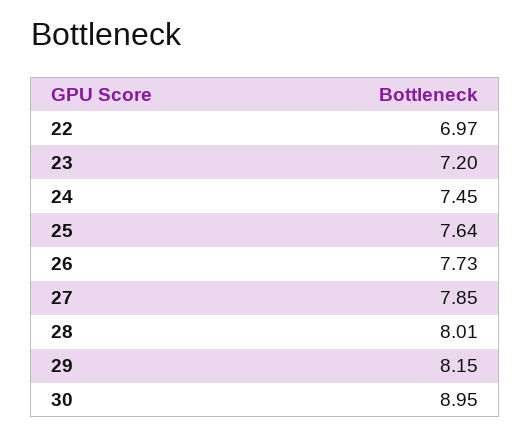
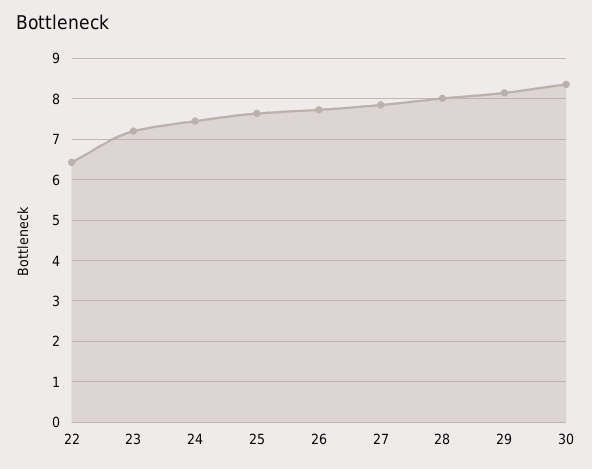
  {
-   "22": 6.97,
+   "22": 6.4,
    "23": 7.2,
    "24": 7.45,
    "25": 7.64,
    "26": 7.73,
    "27": 7.85,
    "28": 8.01,
    "29": 8.15,
-   "30": 8.95
+   "30": 8.4
  }

